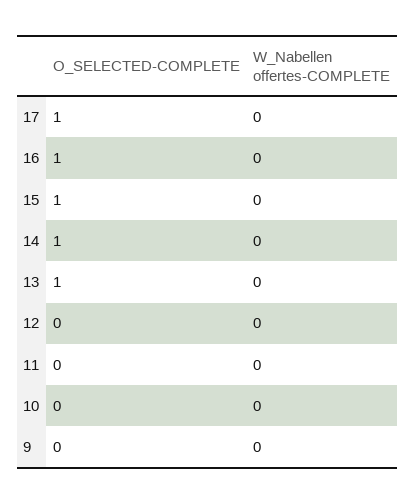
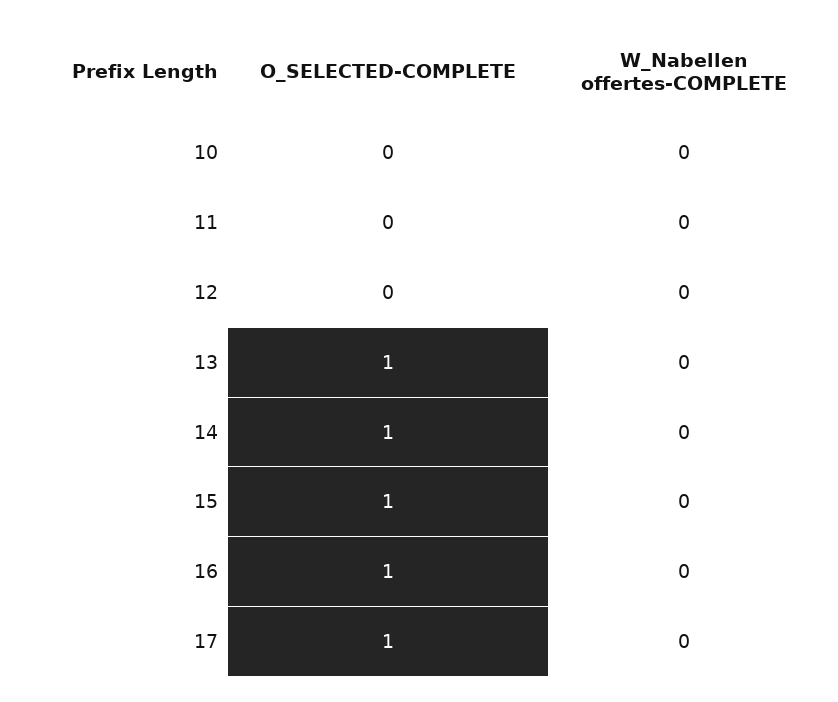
  {
    "O_SELECTED-COMPLETE": {
      "17": 1,
      "16": 1,
      "15": 1,
      "14": 1,
      "13": 1,
      "12": 0,
      "11": 0,
-     "10": 0,
+     "10": 0
-     "9": 0
    },
    "W_Nabellen offertes-COMPLETE": {
      "17": 0,
      "16": 0,
      "15": 0,
      "14": 0,
      "13": 0,
      "12": 0,
      "11": 0,
-     "10": 0,
+     "10": 0
-     "9": 0
    }
  }

